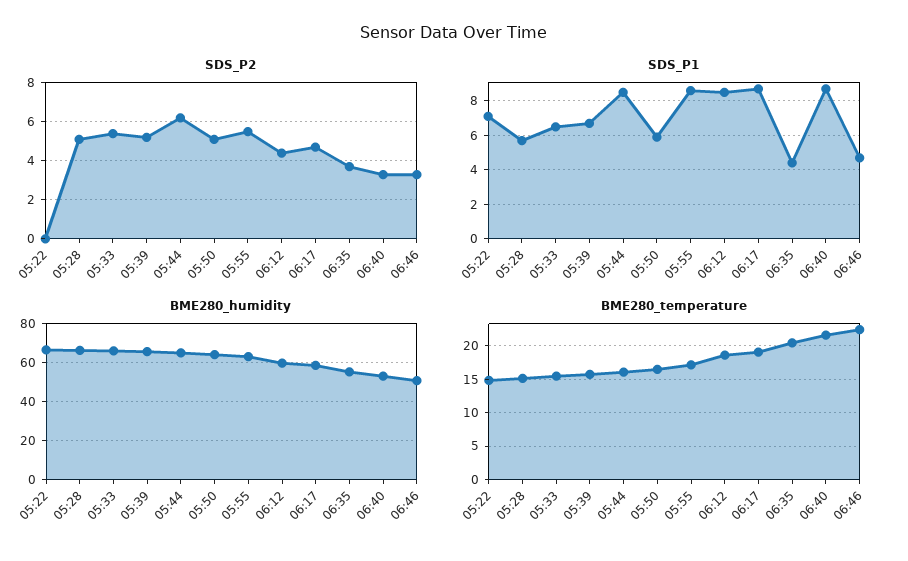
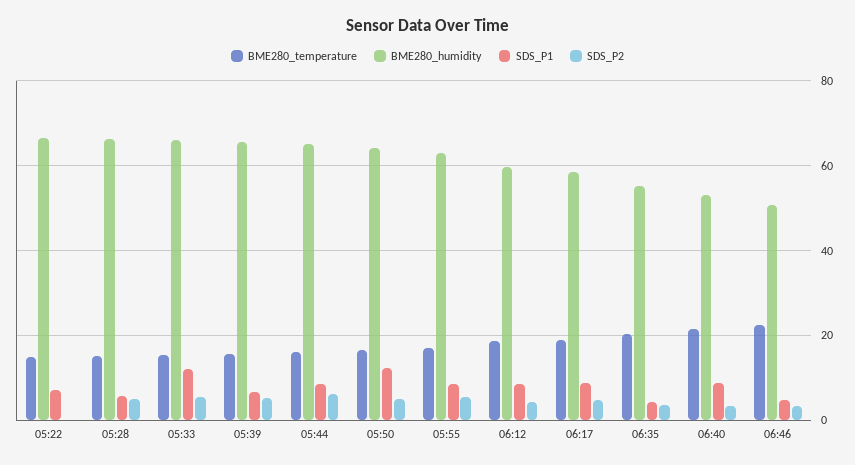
  {
    "SDS_P2": {
      "05:22": 0,
      "05:28": 5,
      "05:33": 5.5,
      "05:39": 5,
      "05:44": 6,
      "05:50": 5,
      "05:55": 5.5,
      "06:12": 4.5,
      "06:17": 4.5,
      "06:35": 3.5,
      "06:40": 3.5,
      "06:46": 3.5
    },
    "SDS_P1": {
      "05:22": 7,
      "05:28": 5.5,
-     "05:33": 6.5,
+     "05:33": 12,
      "05:39": 6.5,
      "05:44": 8.5,
-     "05:50": 6,
+     "05:50": 12,
      "05:55": 8.5,
      "06:12": 8.5,
      "06:17": 8.5,
      "06:35": 4.5,
      "06:40": 8.5,
      "06:46": 4.5
    },
    "BME280_humidity": {
      "05:22": 66,
      "05:28": 66,
      "05:33": 66,
      "05:39": 66,
      "05:44": 66,
      "05:50": 64,
      "05:55": 64,
      "06:12": 60,
      "06:17": 58,
      "06:35": 56,
      "06:40": 54,
      "06:46": 50
    },
    "BME280_temperature": {
      "05:22": 15,
      "05:28": 15,
      "05:33": 15,
      "05:39": 16,
      "05:44": 16,
      "05:50": 17,
      "05:55": 17,
      "06:12": 19,
      "06:17": 19,
      "06:35": 20,
      "06:40": 22,
      "06:46": 22
    }
  }

